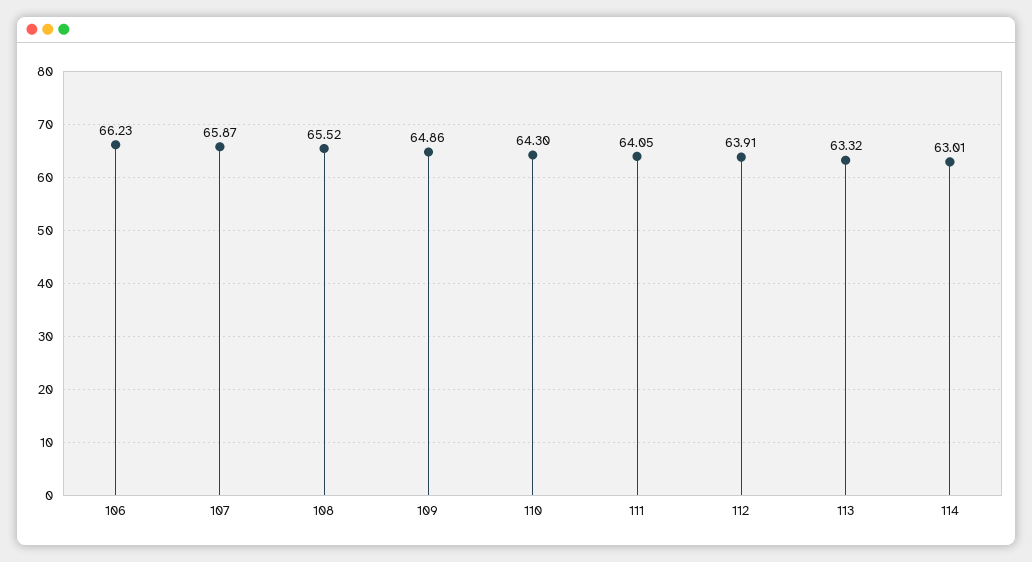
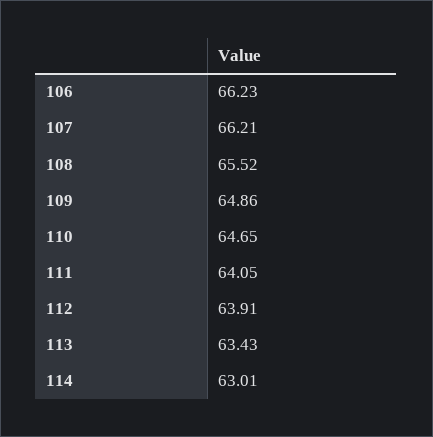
  {
    "106": 66.23,
-   "107": 65.87,
+   "107": 66.21,
    "108": 65.52,
    "109": 64.86,
-   "110": 64.3,
+   "110": 64.65,
    "111": 64.05,
    "112": 63.91,
-   "113": 63.32,
+   "113": 63.43,
    "114": 63.01
  }

